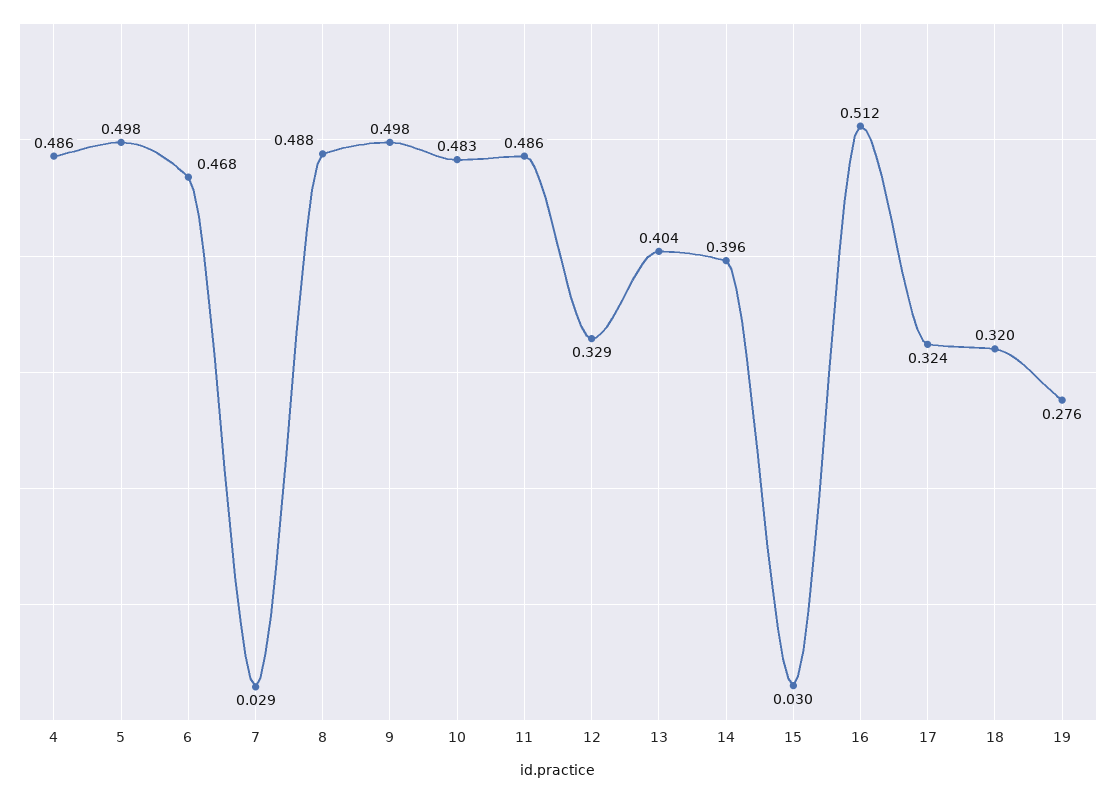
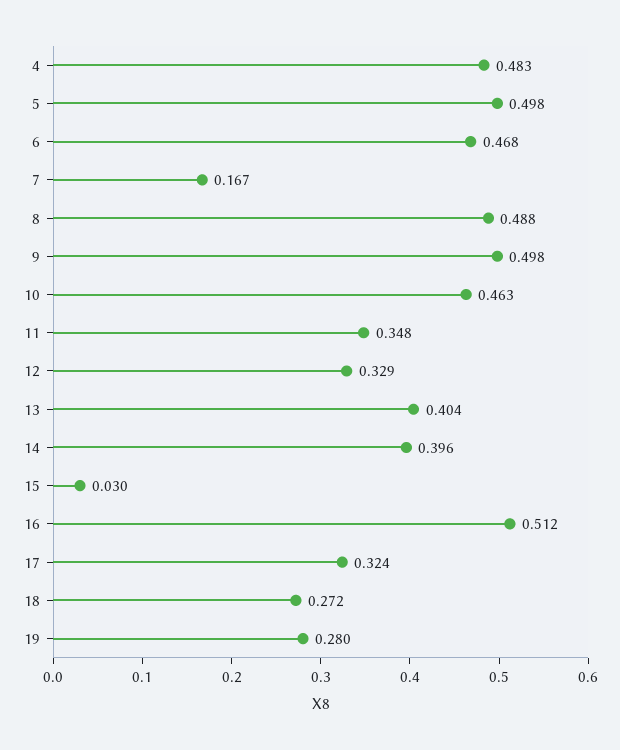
  {
-   "4": 0.486,
+   "4": 0.483,
    "5": 0.498,
    "6": 0.468,
-   "7": 0.029,
+   "7": 0.167,
    "8": 0.488,
    "9": 0.498,
-   "10": 0.483,
+   "10": 0.463,
-   "11": 0.486,
+   "11": 0.348,
    "12": 0.329,
    "13": 0.404,
    "14": 0.396,
    "15": 0.03,
    "16": 0.512,
    "17": 0.324,
-   "18": 0.32,
+   "18": 0.272,
-   "19": 0.276
+   "19": 0.28
  }

